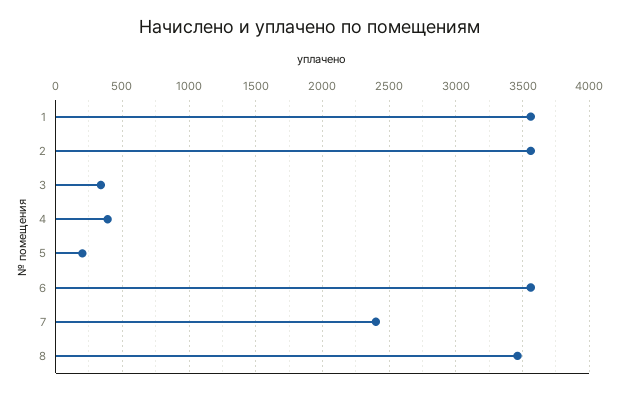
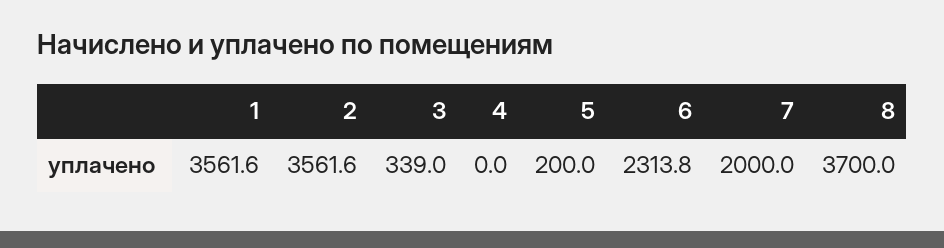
  {
    "1": 3561.6,
    "2": 3561.6,
    "3": 339,
-   "4": 400,
+   "4": 0,
    "5": 200,
-   "6": 3550,
+   "6": 2313.8,
-   "7": 2400,
+   "7": 2000,
-   "8": 3450
+   "8": 3700
  }

